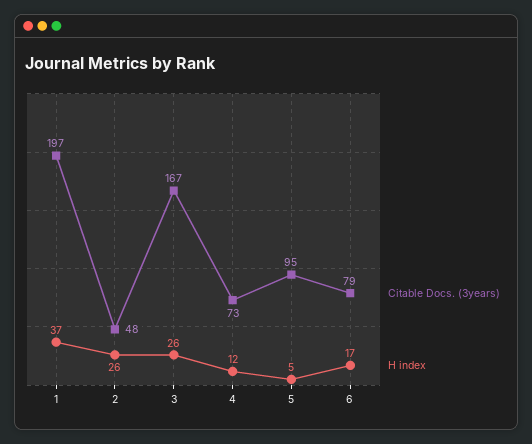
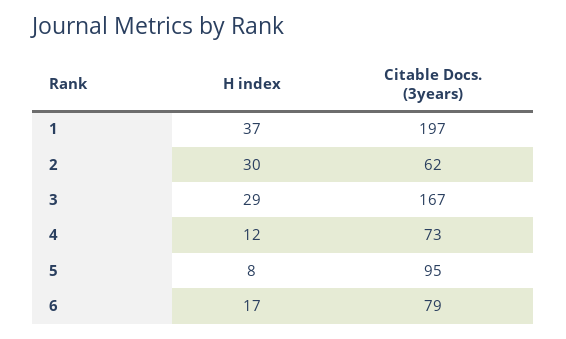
  {
    "Citable Docs. (3years)": {
      "1": 197,
-     "2": 48,
+     "2": 62,
      "3": 167,
      "4": 73,
      "5": 95,
      "6": 79
    },
    "H index": {
      "1": 37,
-     "2": 26,
+     "2": 30,
-     "3": 26,
+     "3": 29,
      "4": 12,
-     "5": 5,
+     "5": 8,
      "6": 17
    }
  }

